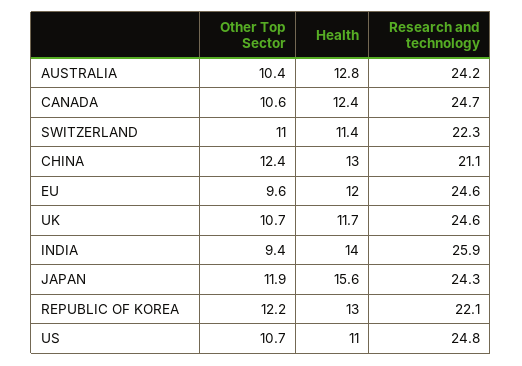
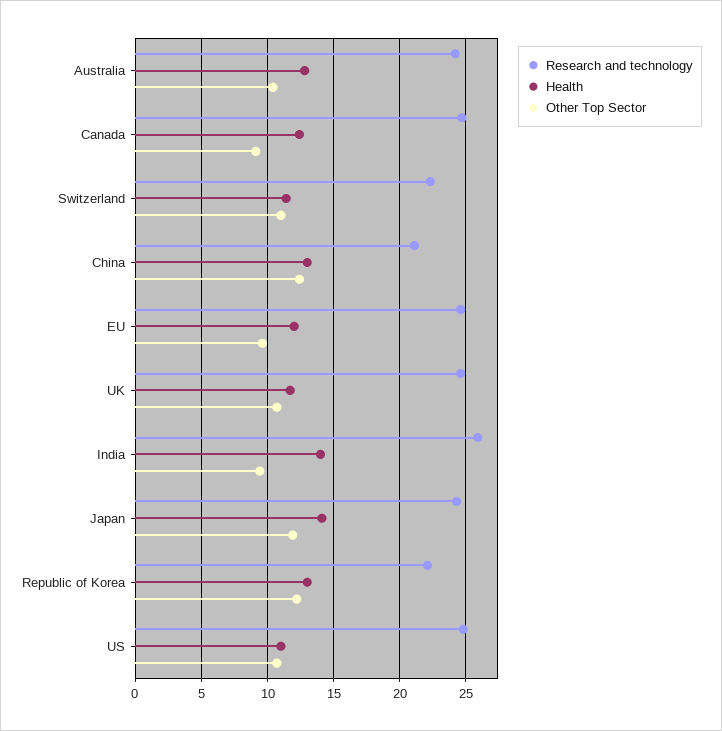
  {
    "Other Top Sector": {
      "AUSTRALIA": 10.4,
-     "CANADA": 10.6,
+     "CANADA": 9,
      "SWITZERLAND": 11,
      "CHINA": 12.4,
      "EU": 9.6,
      "UK": 10.7,
      "INDIA": 9.4,
      "JAPAN": 11.9,
      "REPUBLIC OF KOREA": 12.2,
      "US": 10.7
    },
    "Health": {
      "AUSTRALIA": 12.8,
      "CANADA": 12.4,
      "SWITZERLAND": 11.4,
      "CHINA": 13,
      "EU": 12,
      "UK": 11.7,
      "INDIA": 14,
-     "JAPAN": 15.6,
+     "JAPAN": 14,
      "REPUBLIC OF KOREA": 13,
      "US": 11
    },
    "Research and technology": {
      "AUSTRALIA": 24.2,
      "CANADA": 24.7,
      "SWITZERLAND": 22.3,
      "CHINA": 21.1,
      "EU": 24.6,
      "UK": 24.6,
      "INDIA": 25.9,
      "JAPAN": 24.3,
      "REPUBLIC OF KOREA": 22.1,
      "US": 24.8
    }
  }

